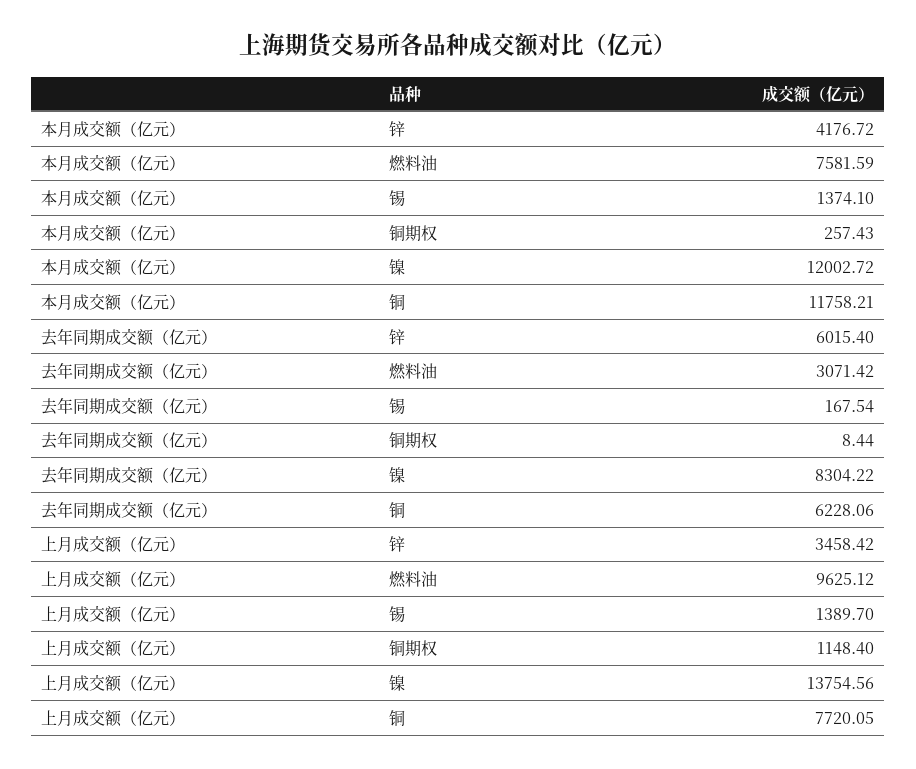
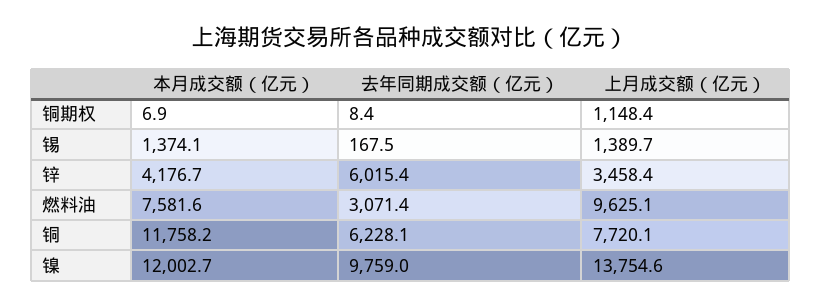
  {
    "本月成交额（亿元）": {
      "锌": 4176.72,
      "燃料油": 7581.59,
      "锡": 1374.1,
-     "铜期权": 257.43,
+     "铜期权": 6.9,
      "镍": 12002.72,
      "铜": 11758.21
    },
    "去年同期成交额（亿元）": {
      "锌": 6015.4,
      "燃料油": 3071.42,
      "锡": 167.54,
      "铜期权": 8.44,
-     "镍": 8304.22,
+     "镍": 9759,
      "铜": 6228.06
    },
    "上月成交额（亿元）": {
      "锌": 3458.42,
      "燃料油": 9625.12,
      "锡": 1389.7,
      "铜期权": 1148.4,
      "镍": 13754.56,
      "铜": 7720.05
    }
  }

